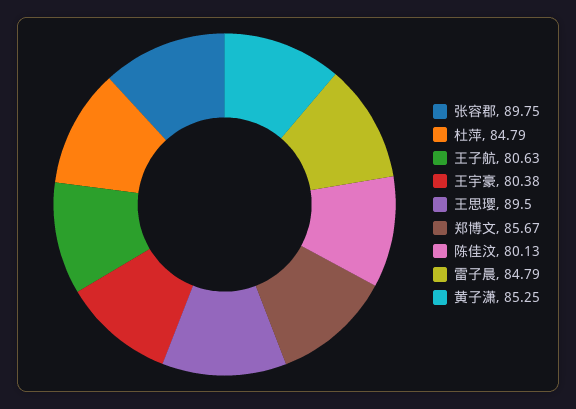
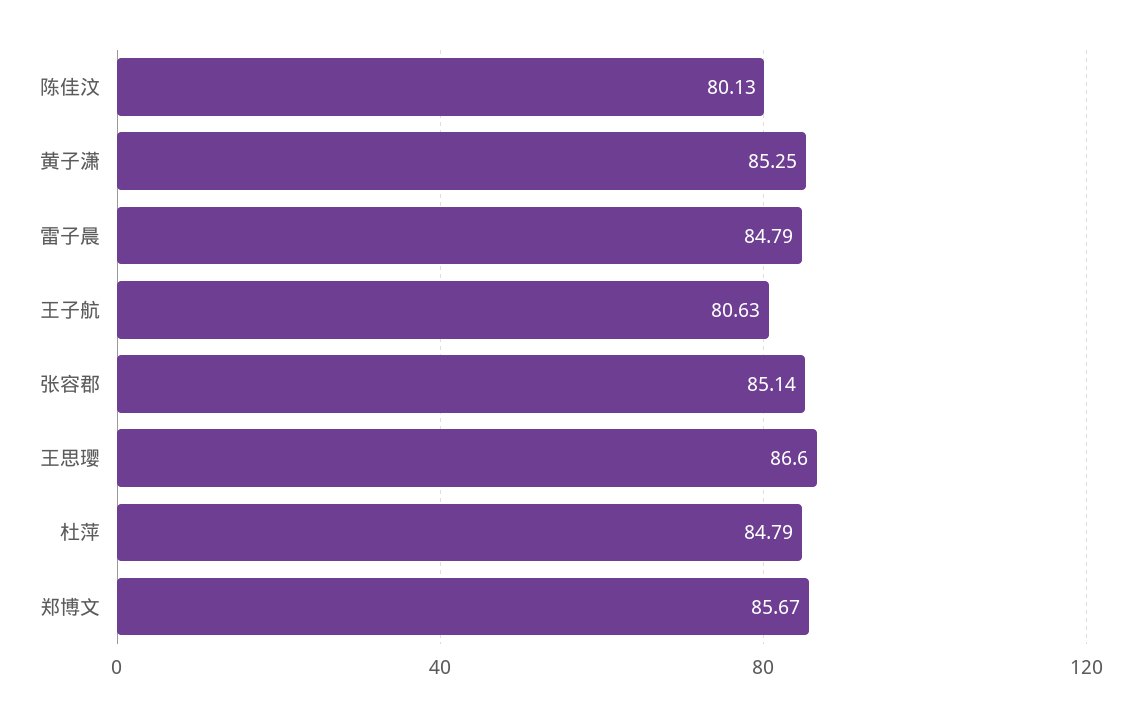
  {
-   "张容郡": 89.75,
+   "张容郡": 85.14,
    "杜萍": 84.79,
    "王子航": 80.63,
-   "王宇豪": 80.38,
-   "王思璎": 89.5,
+   "王思璎": 86.6,
    "郑博文": 85.67,
    "陈佳汶": 80.13,
    "雷子晨": 84.79,
    "黄子潇": 85.25
  }

